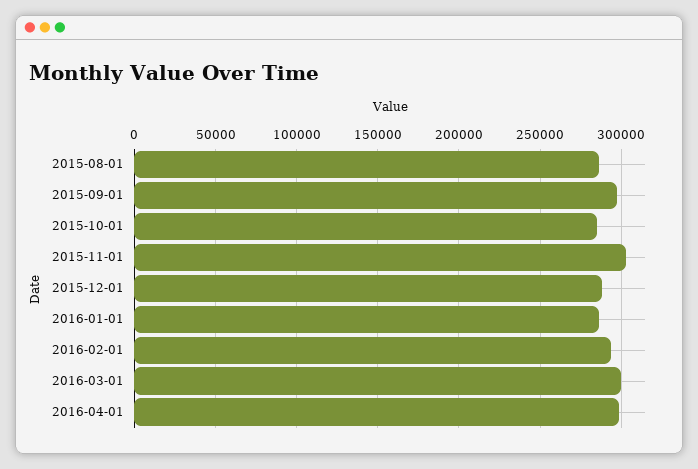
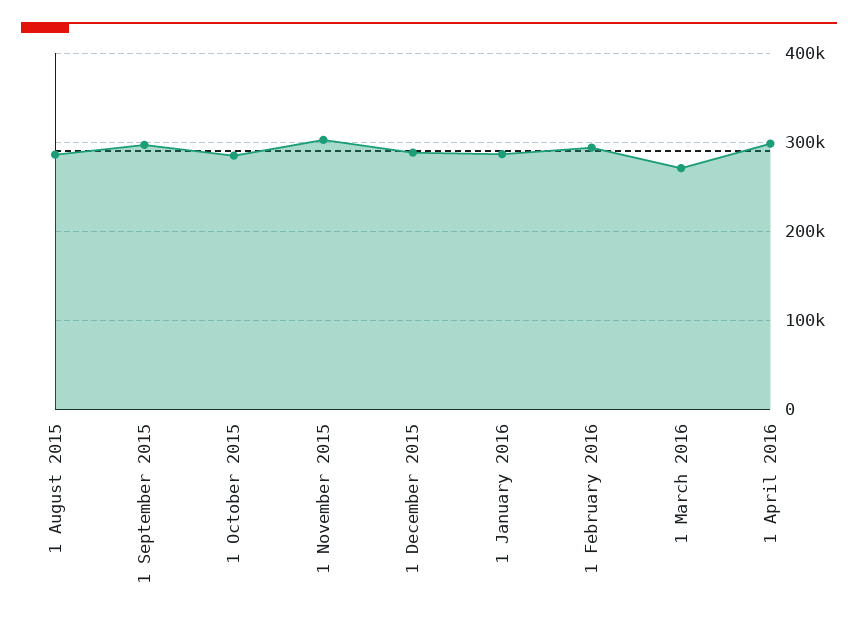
  {
    "2015-08-01": 285000,
    "2015-09-01": 295000,
    "2015-10-01": 285000,
    "2015-11-01": 305000,
    "2015-12-01": 290000,
    "2016-01-01": 285000,
    "2016-02-01": 295000,
-   "2016-03-01": 300000,
+   "2016-03-01": 270000,
    "2016-04-01": 300000
  }

